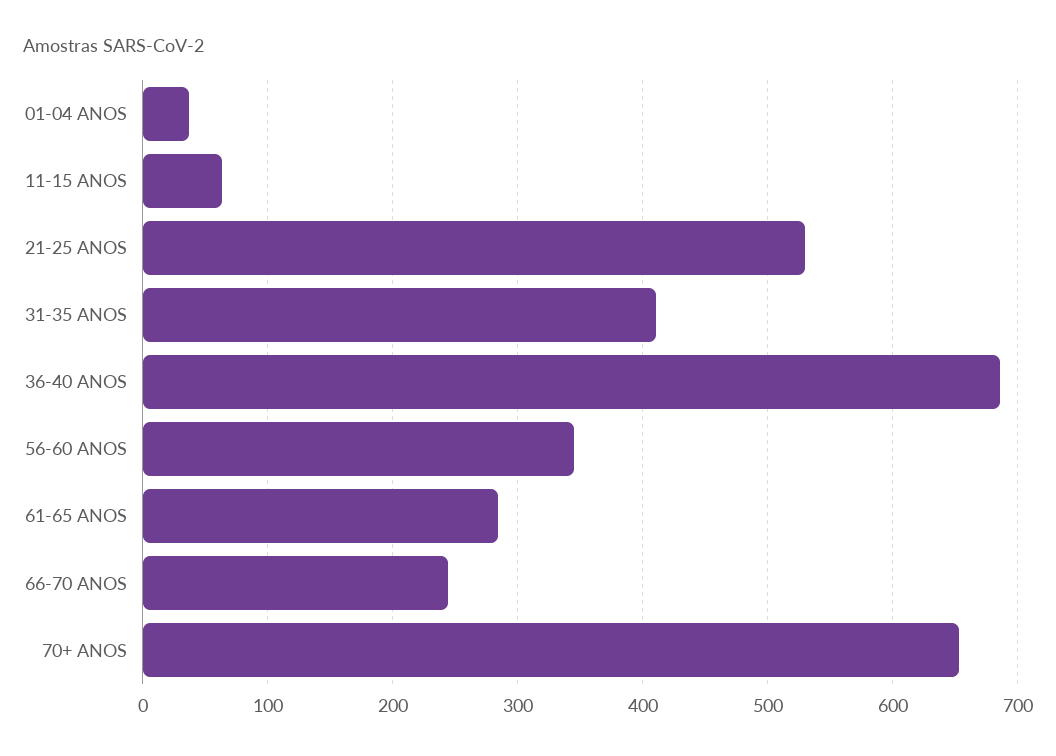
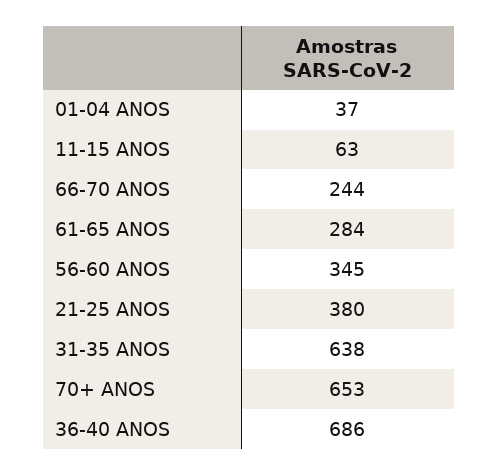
  {
    "01-04 ANOS": 37,
    "11-15 ANOS": 63,
-   "21-25 ANOS": 530,
+   "21-25 ANOS": 380,
-   "31-35 ANOS": 410,
+   "31-35 ANOS": 638,
    "36-40 ANOS": 686,
    "56-60 ANOS": 345,
    "61-65 ANOS": 284,
    "66-70 ANOS": 244,
    "70+ ANOS": 653
  }

